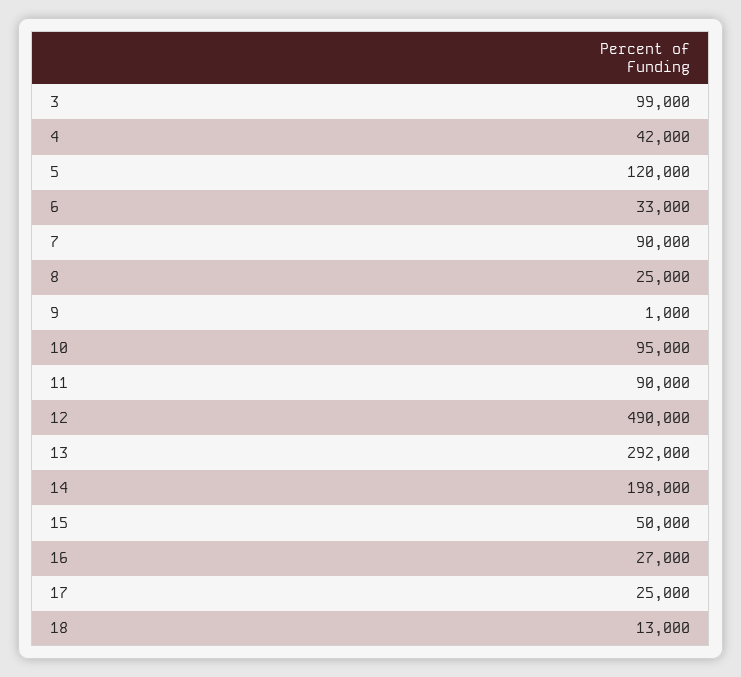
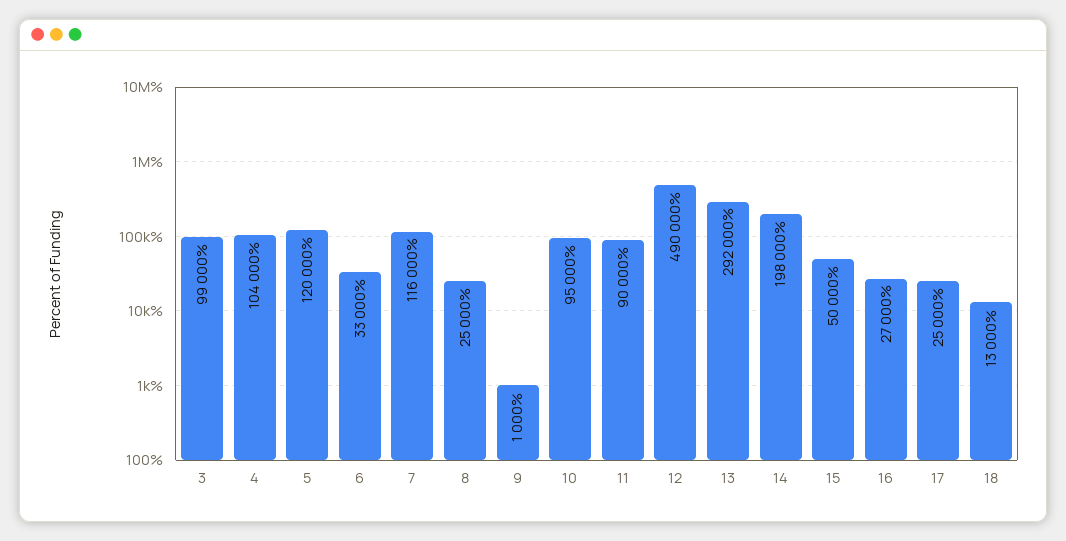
  {
    "3": 99000,
-   "4": 42000,
+   "4": 104000,
    "5": 120000,
    "6": 33000,
-   "7": 90000,
+   "7": 116000,
    "8": 25000,
    "9": 1000,
    "10": 95000,
    "11": 90000,
    "12": 490000,
    "13": 292000,
    "14": 198000,
    "15": 50000,
    "16": 27000,
    "17": 25000,
    "18": 13000
  }

